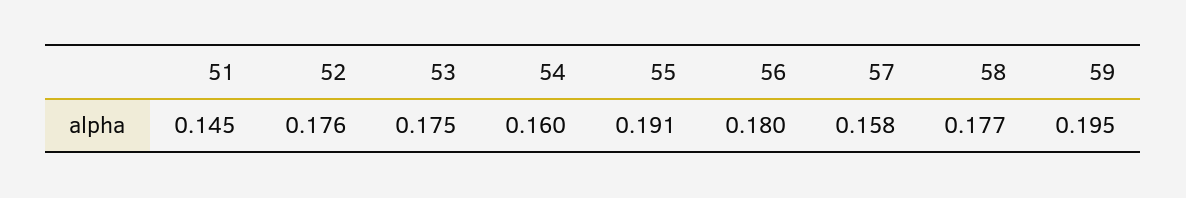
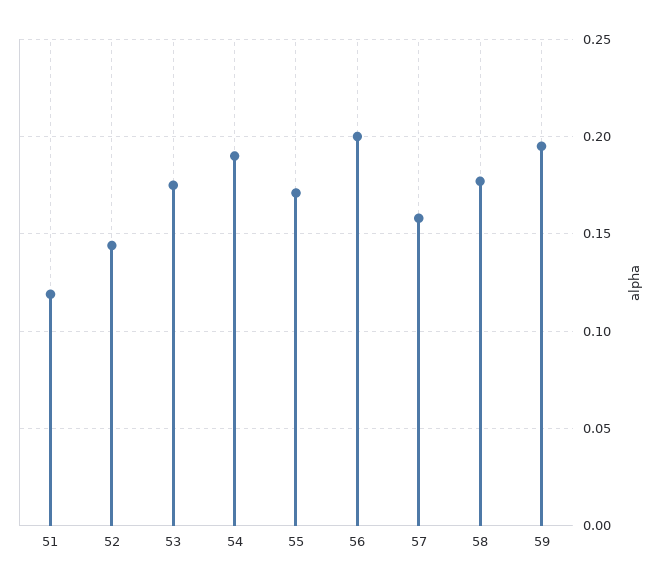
  {
-   "51": 0.145,
+   "51": 0.12,
-   "52": 0.176,
+   "52": 0.145,
    "53": 0.175,
-   "54": 0.16,
+   "54": 0.19,
-   "55": 0.191,
+   "55": 0.17,
-   "56": 0.18,
+   "56": 0.2,
    "57": 0.158,
    "58": 0.177,
    "59": 0.195
  }

